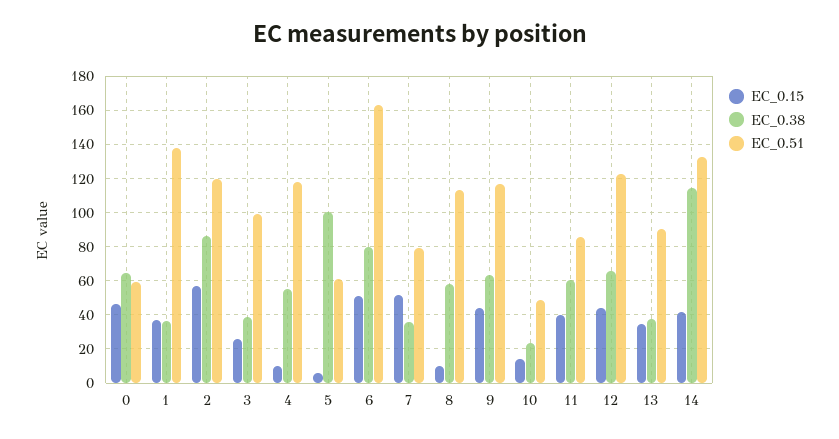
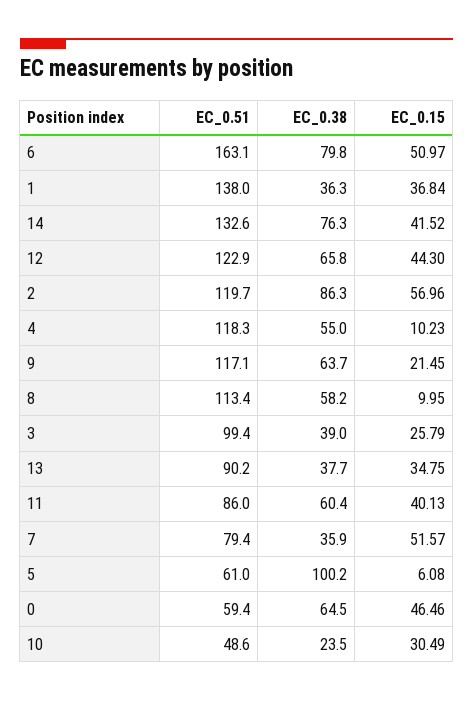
  {
    "EC_0.15": {
      "0": 46.46,
      "1": 36.84,
      "2": 56.96,
      "3": 25.79,
      "4": 10.23,
      "5": 6.08,
      "6": 50.97,
      "7": 51.57,
      "8": 9.95,
-     "9": 45,
+     "9": 21.45,
-     "10": 15,
+     "10": 30.49,
      "11": 40.13,
      "12": 44.3,
      "13": 34.75,
      "14": 41.52
    },
    "EC_0.38": {
      "0": 64.5,
      "1": 36.3,
      "2": 86.3,
      "3": 39,
      "4": 55,
      "5": 100.2,
      "6": 79.8,
      "7": 35.9,
      "8": 58.2,
      "9": 63.7,
      "10": 23.5,
      "11": 60.4,
      "12": 65.8,
      "13": 37.7,
-     "14": 115
+     "14": 76.3
    },
    "EC_0.51": {
      "0": 59.4,
      "1": 138,
      "2": 119.7,
      "3": 99.4,
      "4": 118.3,
      "5": 61,
      "6": 163.1,
      "7": 79.4,
      "8": 113.4,
      "9": 117.1,
      "10": 48.6,
      "11": 86,
      "12": 122.9,
      "13": 90.2,
      "14": 132.6
    }
  }

